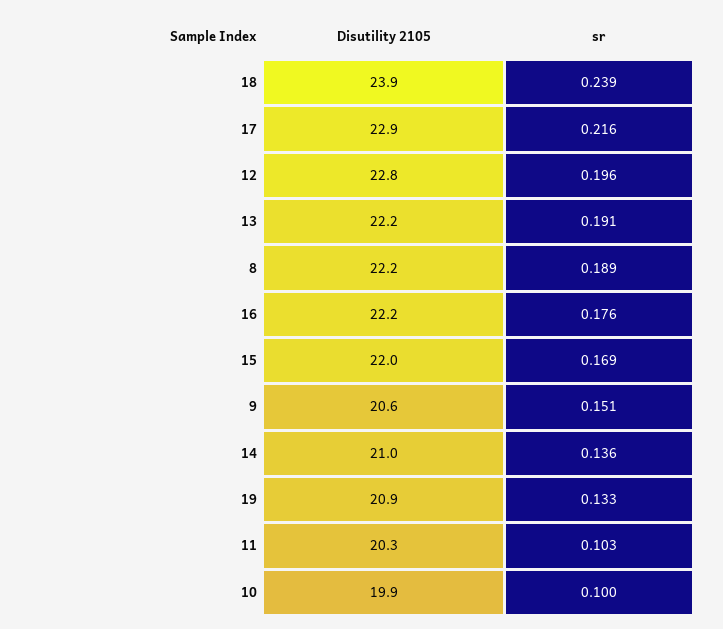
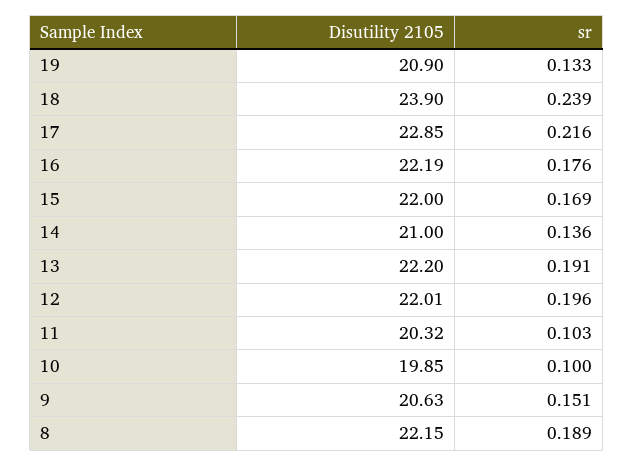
  {
    "Disutility 2105": {
      "18": 23.9,
      "17": 22.85,
-     "12": 22.8,
+     "12": 22.01,
      "13": 22.2,
      "8": 22.15,
      "16": 22.19,
      "15": 22,
      "9": 20.63,
      "14": 21,
      "19": 20.9,
      "11": 20.32,
      "10": 19.85
    },
    "sr": {
      "18": 0.239,
      "17": 0.216,
      "12": 0.196,
      "13": 0.191,
      "8": 0.189,
      "16": 0.176,
      "15": 0.169,
      "9": 0.151,
      "14": 0.136,
      "19": 0.133,
      "11": 0.103,
      "10": 0.1
    }
  }

